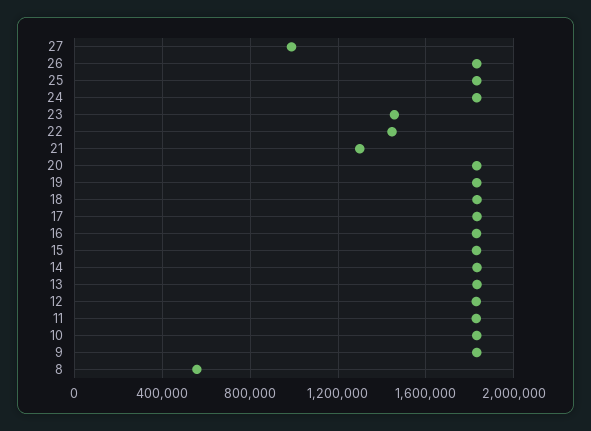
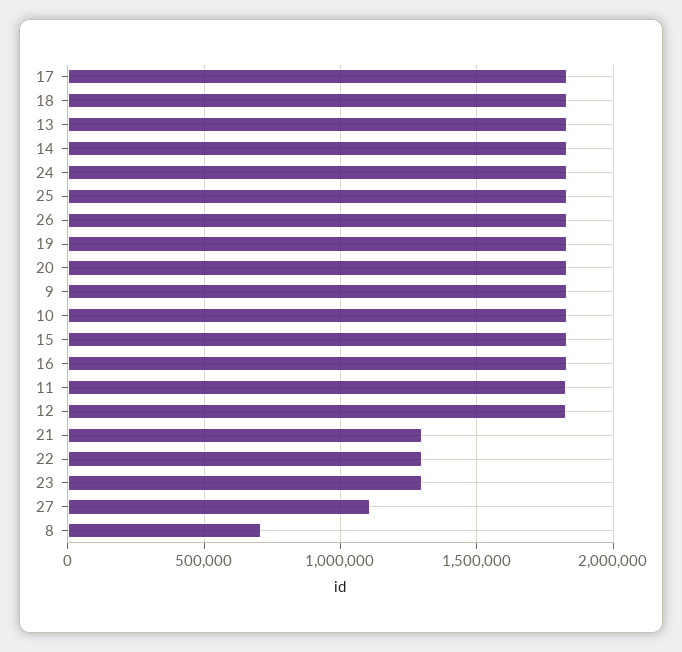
  {
-   "27": 1000000,
+   "27": 1100000,
    "26": 1850000,
    "25": 1850000,
    "24": 1850000,
-   "23": 1450000,
+   "23": 1300000,
-   "22": 1450000,
+   "22": 1300000,
    "21": 1300000,
    "20": 1850000,
    "19": 1850000,
    "18": 1850000,
    "17": 1850000,
    "16": 1850000,
    "15": 1850000,
    "14": 1850000,
    "13": 1850000,
    "12": 1850000,
    "11": 1850000,
    "10": 1850000,
    "9": 1850000,
-   "8": 550000
+   "8": 700000
  }

